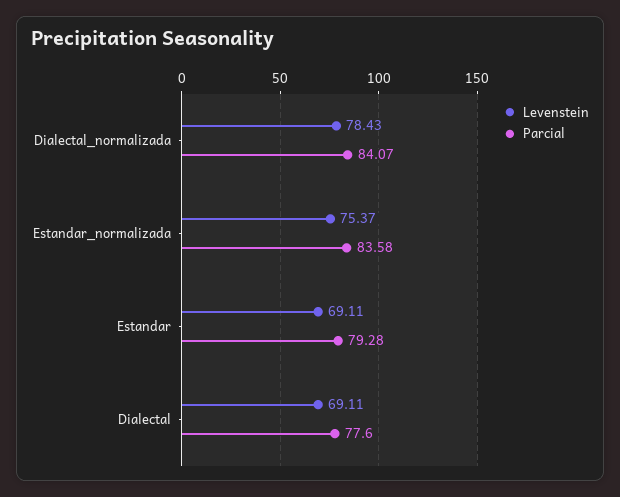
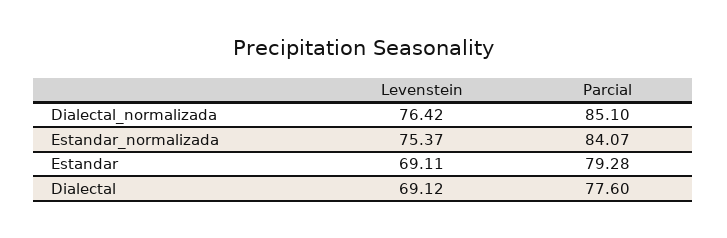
  {
    "Levenstein": {
-     "Dialectal_normalizada": 78.43,
+     "Dialectal_normalizada": 76.42,
      "Estandar_normalizada": 75.37,
      "Estandar": 69.11,
-     "Dialectal": 69.11
+     "Dialectal": 69.12
    },
    "Parcial": {
-     "Dialectal_normalizada": 84.07,
+     "Dialectal_normalizada": 85.1,
-     "Estandar_normalizada": 83.58,
+     "Estandar_normalizada": 84.07,
      "Estandar": 79.28,
      "Dialectal": 77.6
    }
  }

